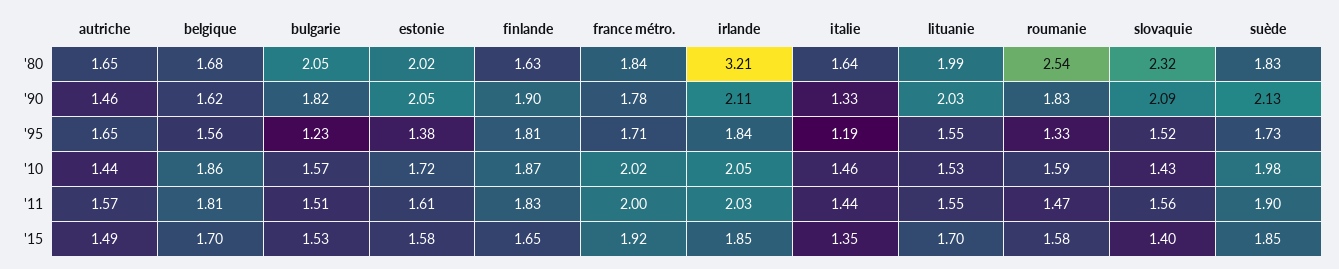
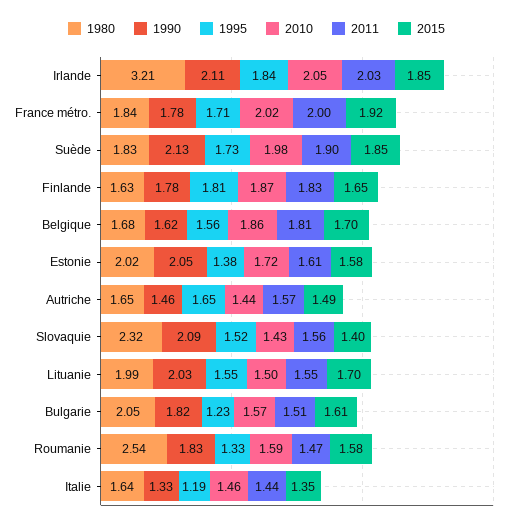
  {
    "'80": {
      "autriche": 1.65,
      "belgique": 1.68,
      "bulgarie": 2.05,
      "estonie": 2.02,
      "finlande": 1.63,
      "france métro.": 1.84,
      "irlande": 3.21,
      "italie": 1.64,
      "lituanie": 1.99,
      "roumanie": 2.54,
      "slovaquie": 2.32,
      "suède": 1.83
    },
    "'90": {
      "autriche": 1.46,
      "belgique": 1.62,
      "bulgarie": 1.82,
      "estonie": 2.05,
-     "finlande": 1.9,
+     "finlande": 1.78,
      "france métro.": 1.78,
      "irlande": 2.11,
      "italie": 1.33,
      "lituanie": 2.03,
      "roumanie": 1.83,
      "slovaquie": 2.09,
      "suède": 2.13
    },
    "'95": {
      "autriche": 1.65,
      "belgique": 1.56,
      "bulgarie": 1.23,
      "estonie": 1.38,
      "finlande": 1.81,
      "france métro.": 1.71,
      "irlande": 1.84,
      "italie": 1.19,
      "lituanie": 1.55,
      "roumanie": 1.33,
      "slovaquie": 1.52,
      "suède": 1.73
    },
    "'10": {
      "autriche": 1.44,
      "belgique": 1.86,
      "bulgarie": 1.57,
      "estonie": 1.72,
      "finlande": 1.87,
      "france métro.": 2.02,
      "irlande": 2.05,
      "italie": 1.46,
-     "lituanie": 1.53,
+     "lituanie": 1.5,
      "roumanie": 1.59,
      "slovaquie": 1.43,
      "suède": 1.98
    },
    "'11": {
      "autriche": 1.57,
      "belgique": 1.81,
      "bulgarie": 1.51,
      "estonie": 1.61,
      "finlande": 1.83,
      "france métro.": 2,
      "irlande": 2.03,
      "italie": 1.44,
      "lituanie": 1.55,
      "roumanie": 1.47,
      "slovaquie": 1.56,
      "suède": 1.9
    },
    "'15": {
      "autriche": 1.49,
      "belgique": 1.7,
-     "bulgarie": 1.53,
+     "bulgarie": 1.61,
      "estonie": 1.58,
      "finlande": 1.65,
      "france métro.": 1.92,
      "irlande": 1.85,
      "italie": 1.35,
      "lituanie": 1.7,
      "roumanie": 1.58,
      "slovaquie": 1.4,
      "suède": 1.85
    }
  }

